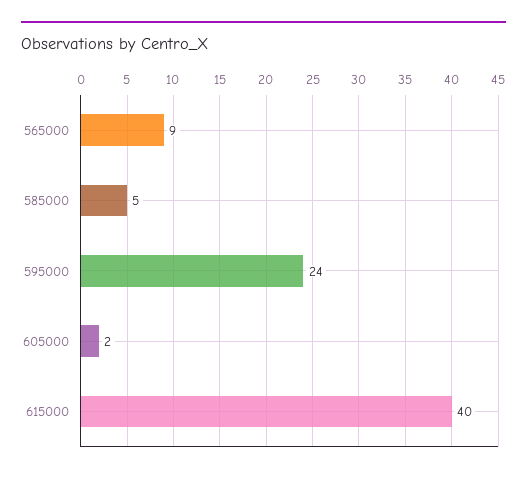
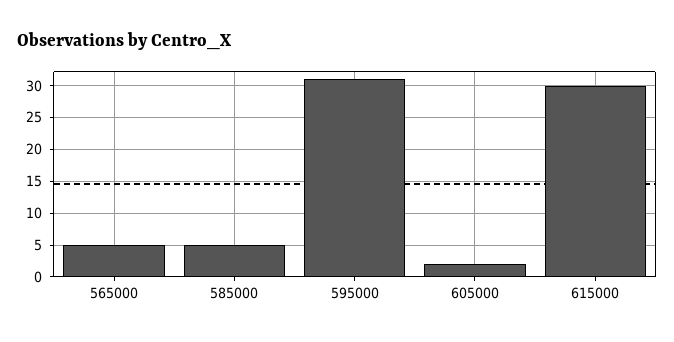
  {
-   "565000": 9,
+   "565000": 5,
    "585000": 5,
-   "595000": 24,
+   "595000": 31,
    "605000": 2,
-   "615000": 40
+   "615000": 30
  }

